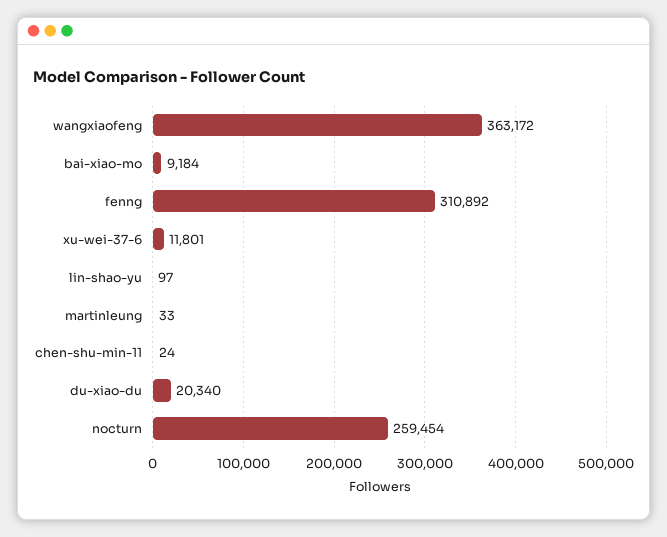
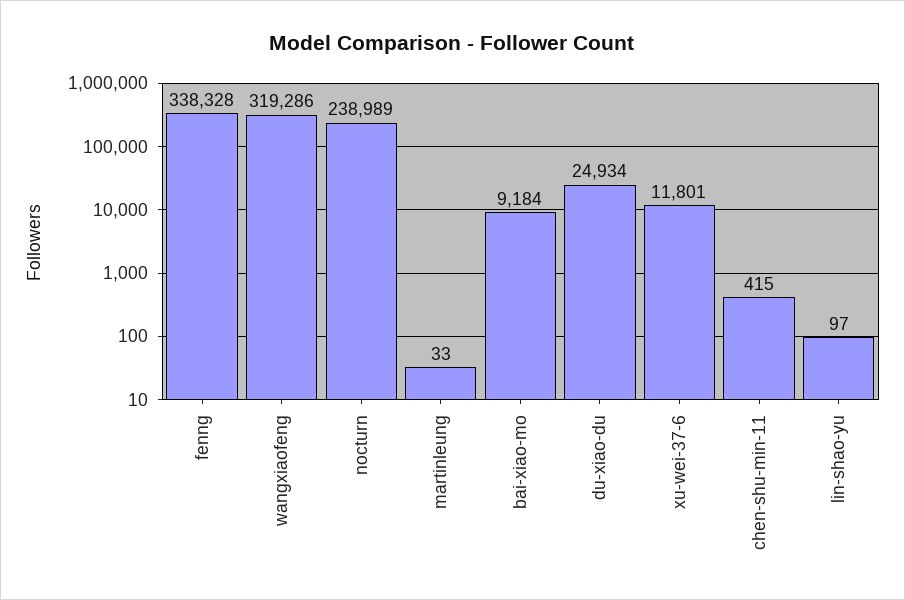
  {
-   "wangxiaofeng": 363172,
+   "wangxiaofeng": 319286,
    "bai-xiao-mo": 9184,
-   "fenng": 310892,
+   "fenng": 338328,
    "xu-wei-37-6": 11801,
    "lin-shao-yu": 97,
    "martinleung": 33,
-   "chen-shu-min-11": 24,
+   "chen-shu-min-11": 415,
-   "du-xiao-du": 20340,
+   "du-xiao-du": 24934,
-   "nocturn": 259454
+   "nocturn": 238989
  }

